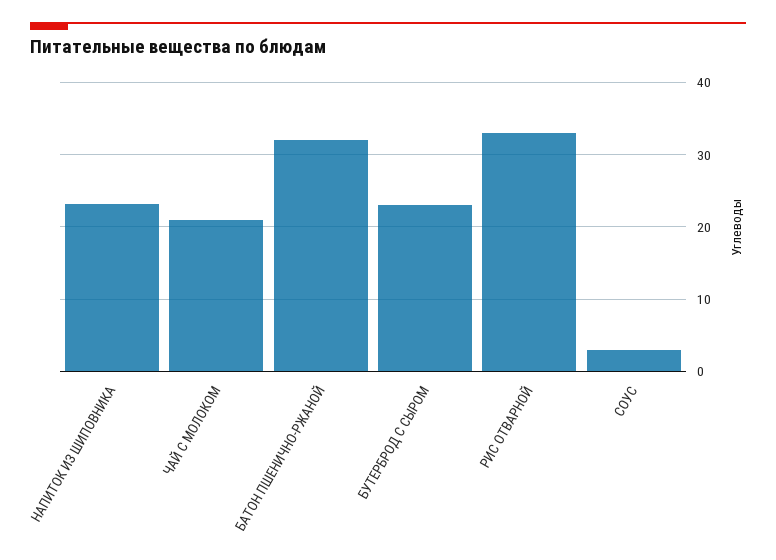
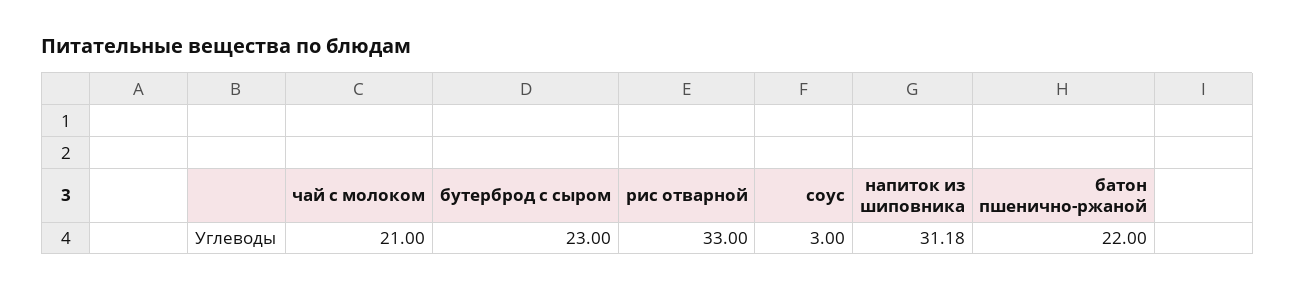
  {
-   "НАПИТОК ИЗ ШИПОВНИКА": 23,
+   "НАПИТОК ИЗ ШИПОВНИКА": 31.18,
    "ЧАЙ С МОЛОКОМ": 21,
-   "БАТОН ПШЕНИЧНО-РЖАНОЙ": 32,
+   "БАТОН ПШЕНИЧНО-РЖАНОЙ": 22,
    "БУТЕРБРОД С СЫРОМ": 23,
    "РИС ОТВАРНОЙ": 33,
    "СОУС": 3
  }

